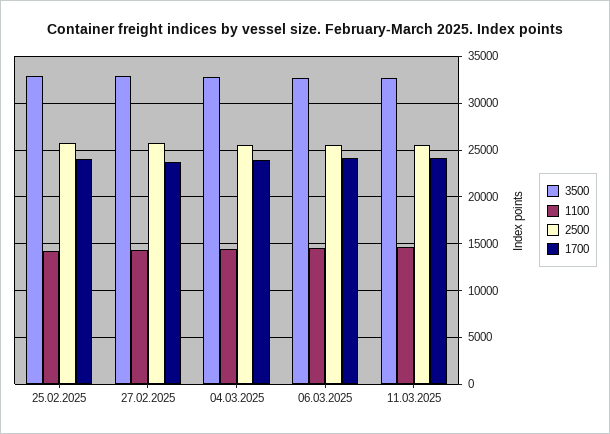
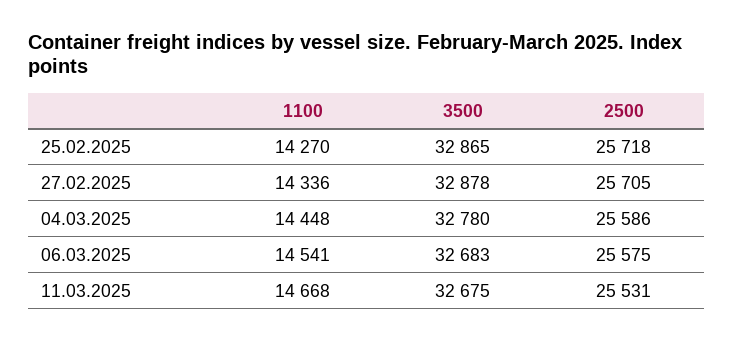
  {
    "3500": {
      "25.02.2025": 32865,
      "27.02.2025": 32878,
      "04.03.2025": 32780,
      "06.03.2025": 32683,
      "11.03.2025": 32675
    },
    "1100": {
      "25.02.2025": 14270,
      "27.02.2025": 14336,
      "04.03.2025": 14448,
      "06.03.2025": 14541,
      "11.03.2025": 14668
    },
    "2500": {
      "25.02.2025": 25718,
      "27.02.2025": 25705,
      "04.03.2025": 25586,
      "06.03.2025": 25575,
      "11.03.2025": 25531
-   },
+   }
-   "1700": {
-     "25.02.2025": 24000,
-     "27.02.2025": 24000,
-     "04.03.2025": 24000,
-     "06.03.2025": 24000,
-     "11.03.2025": 24000
-   }
  }

